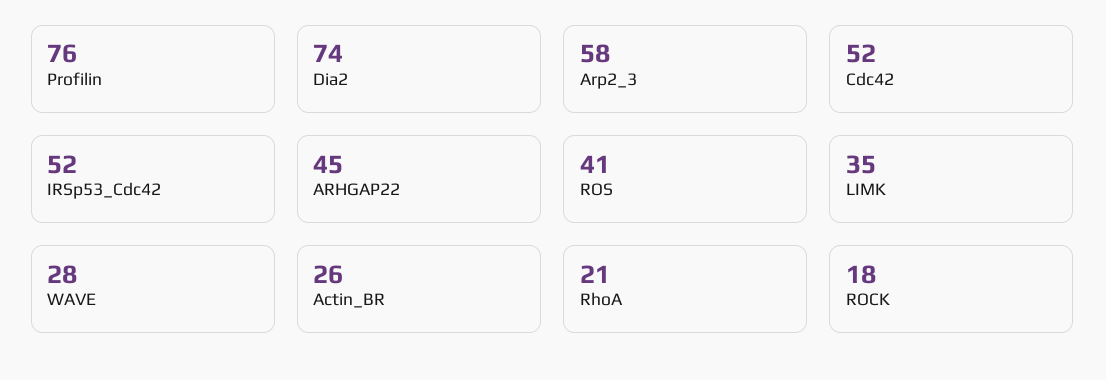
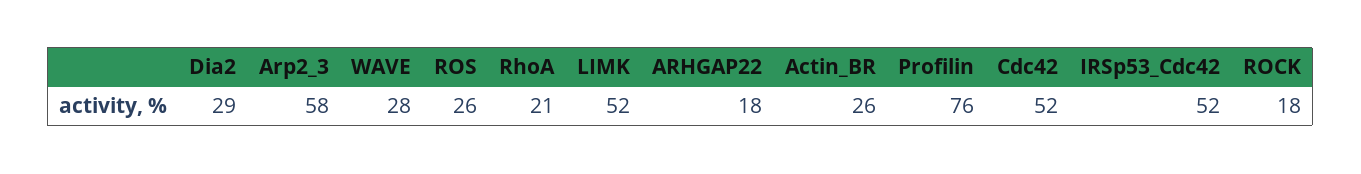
  {
    "Profilin": 76,
-   "Dia2": 74,
+   "Dia2": 29,
    "Arp2_3": 58,
    "Cdc42": 52,
    "IRSp53_Cdc42": 52,
-   "ARHGAP22": 45,
+   "ARHGAP22": 18,
-   "ROS": 41,
+   "ROS": 26,
-   "LIMK": 35,
+   "LIMK": 52,
    "WAVE": 28,
    "Actin_BR": 26,
    "RhoA": 21,
    "ROCK": 18
  }

